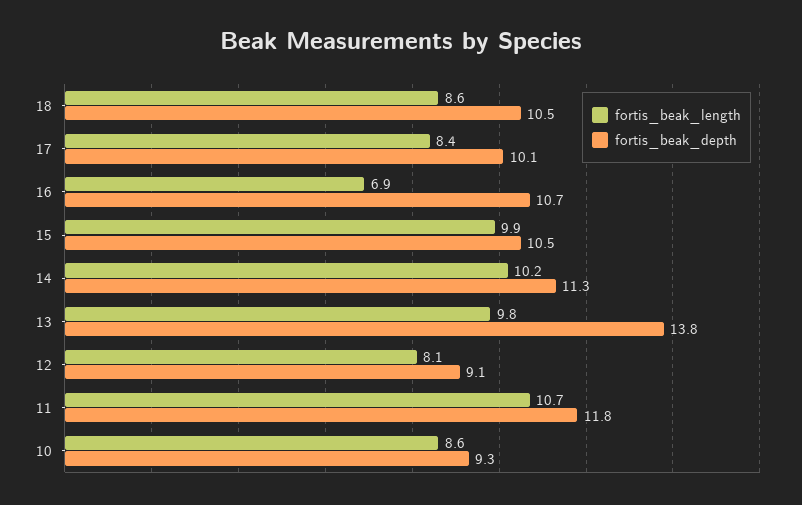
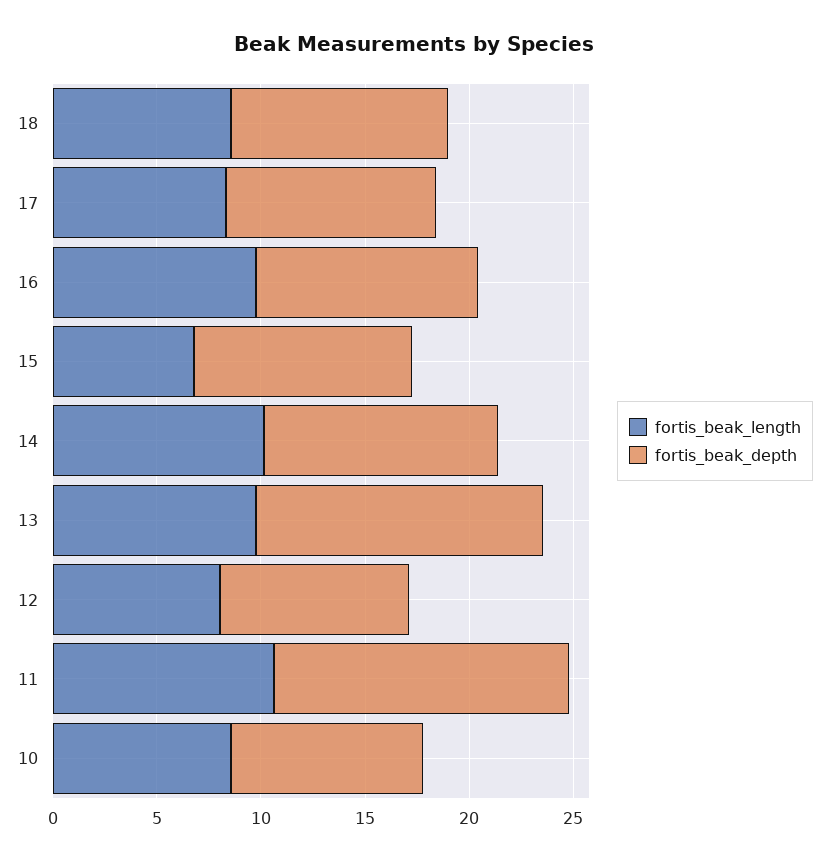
  {
    "fortis_beak_length": {
      "18": 8.6,
      "17": 8.4,
-     "16": 6.9,
+     "16": 10,
-     "15": 9.9,
+     "15": 7,
      "14": 10.2,
      "13": 9.8,
      "12": 8.1,
      "11": 10.7,
      "10": 8.6
    },
    "fortis_beak_depth": {
      "18": 10.5,
      "17": 10.1,
      "16": 10.7,
      "15": 10.5,
      "14": 11.3,
      "13": 13.8,
      "12": 9.1,
-     "11": 11.8,
+     "11": 14,
      "10": 9.3
    }
  }

